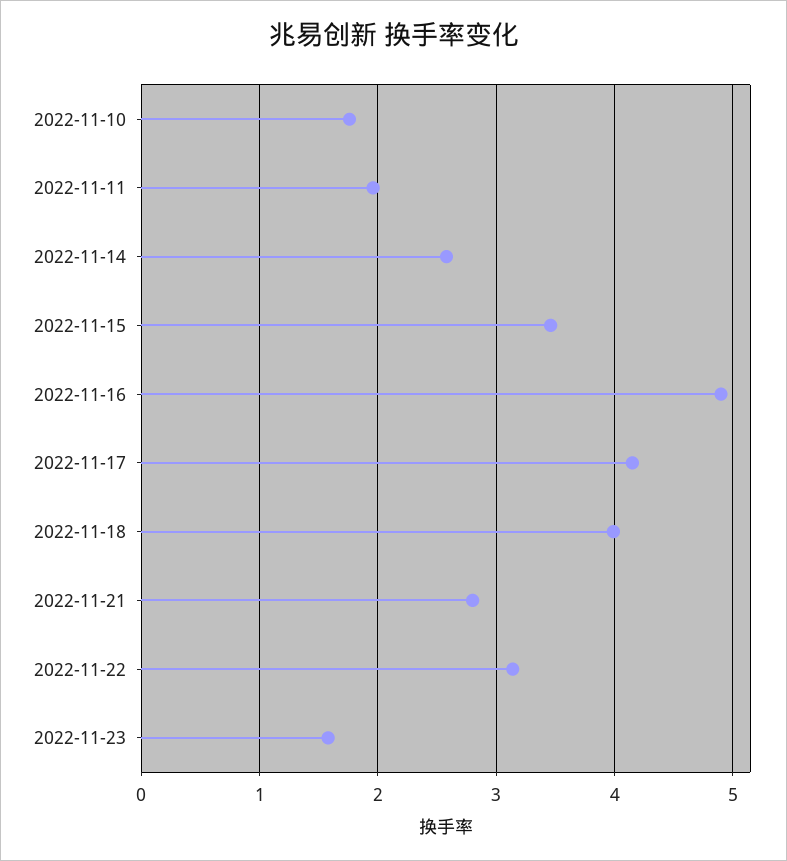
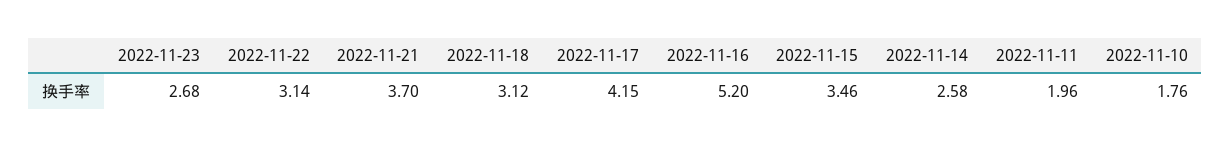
  {
    "2022-11-10": 1.76,
    "2022-11-11": 1.96,
    "2022-11-14": 2.58,
    "2022-11-15": 3.46,
-   "2022-11-16": 4.9,
+   "2022-11-16": 5.2,
    "2022-11-17": 4.15,
-   "2022-11-18": 4,
+   "2022-11-18": 3.12,
-   "2022-11-21": 2.8,
+   "2022-11-21": 3.7,
    "2022-11-22": 3.14,
-   "2022-11-23": 1.6
+   "2022-11-23": 2.68
  }

